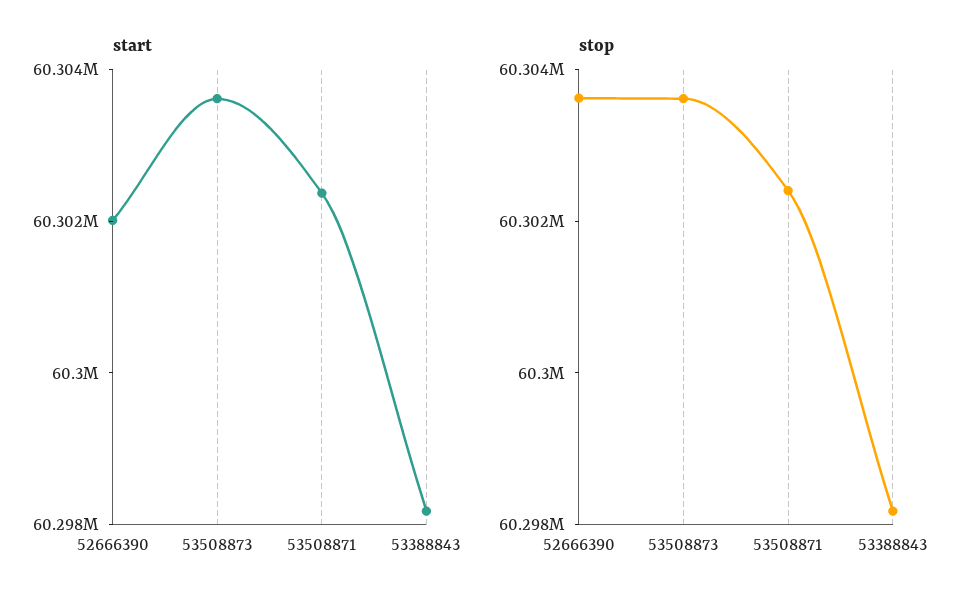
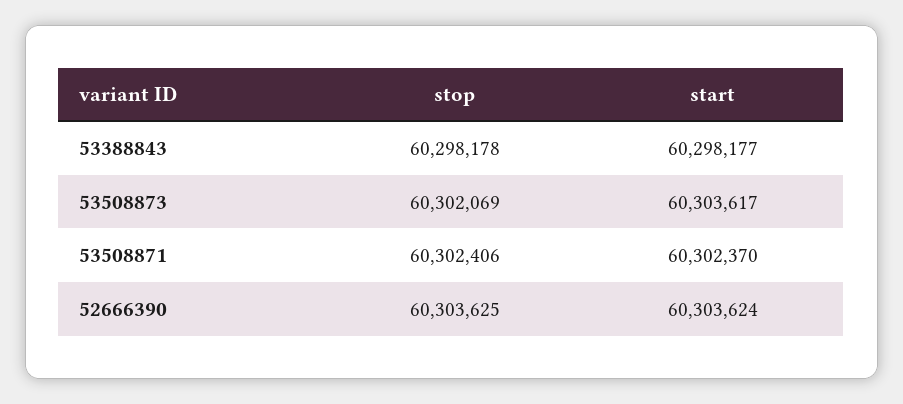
  {
    "start": {
-     "52666390": 60302000,
+     "52666390": 60303624,
      "53508873": 60303617,
      "53508871": 60302370,
      "53388843": 60298177
    },
    "stop": {
      "52666390": 60303625,
-     "53508873": 60303500,
+     "53508873": 60302069,
      "53508871": 60302406,
      "53388843": 60298178
    }
  }

